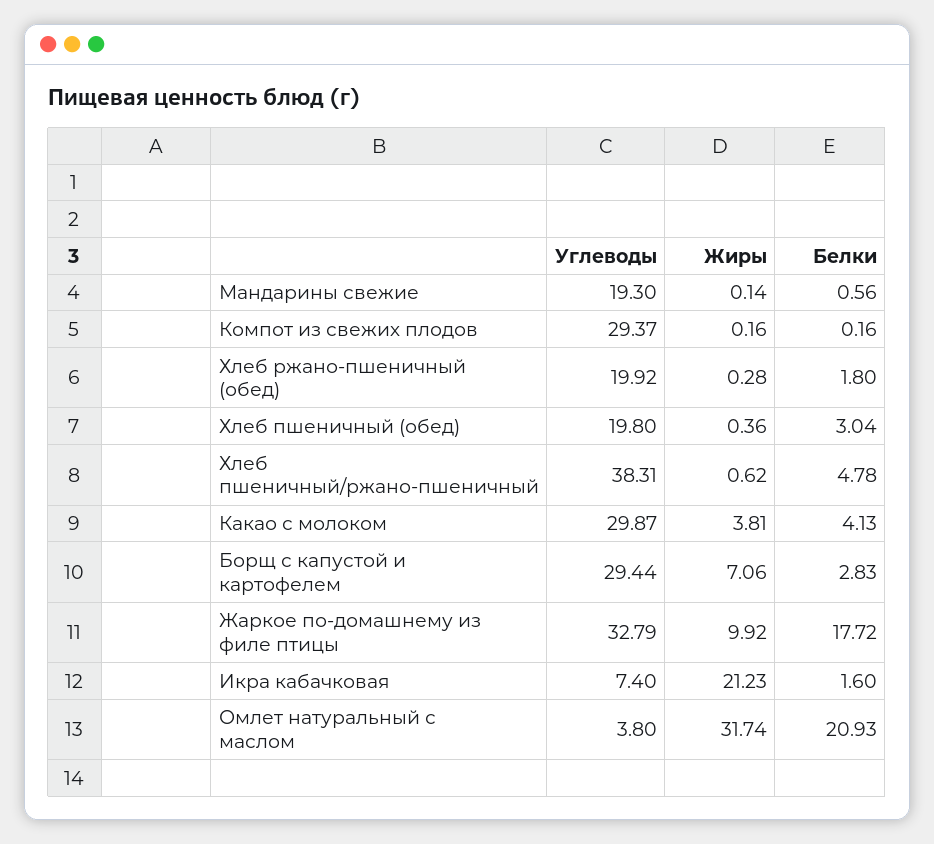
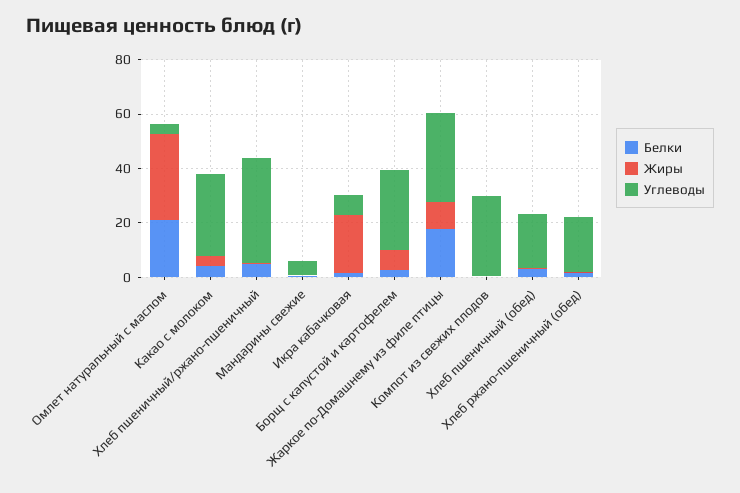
  {
    "Углеводы": {
-     "Мандарины свежие": 19.3,
+     "Мандарины свежие": 5,
      "Компот из свежих плодов": 29.37,
      "Хлеб ржано-пшеничный (обед)": 19.92,
      "Хлеб пшеничный (обед)": 19.8,
      "Хлеб пшеничный/ржано-пшеничный": 38.31,
      "Какао с молоком": 29.87,
      "Борщ с капустой и картофелем": 29.44,
      "Жаркое по-домашнему из филе птицы": 32.79,
      "Икра кабачковая": 7.4,
      "Омлет натуральный с маслом": 3.8
    },
    "Жиры": {
      "Мандарины свежие": 0.14,
      "Компот из свежих плодов": 0.16,
      "Хлеб ржано-пшеничный (обед)": 0.28,
      "Хлеб пшеничный (обед)": 0.36,
      "Хлеб пшеничный/ржано-пшеничный": 0.62,
      "Какао с молоком": 3.81,
      "Борщ с капустой и картофелем": 7.06,
      "Жаркое по-домашнему из филе птицы": 9.92,
      "Икра кабачковая": 21.23,
      "Омлет натуральный с маслом": 31.74
    },
    "Белки": {
      "Мандарины свежие": 0.56,
      "Компот из свежих плодов": 0.16,
      "Хлеб ржано-пшеничный (обед)": 1.8,
      "Хлеб пшеничный (обед)": 3.04,
      "Хлеб пшеничный/ржано-пшеничный": 4.78,
      "Какао с молоком": 4.13,
      "Борщ с капустой и картофелем": 2.83,
      "Жаркое по-домашнему из филе птицы": 17.72,
      "Икра кабачковая": 1.6,
      "Омлет натуральный с маслом": 20.93
    }
  }

